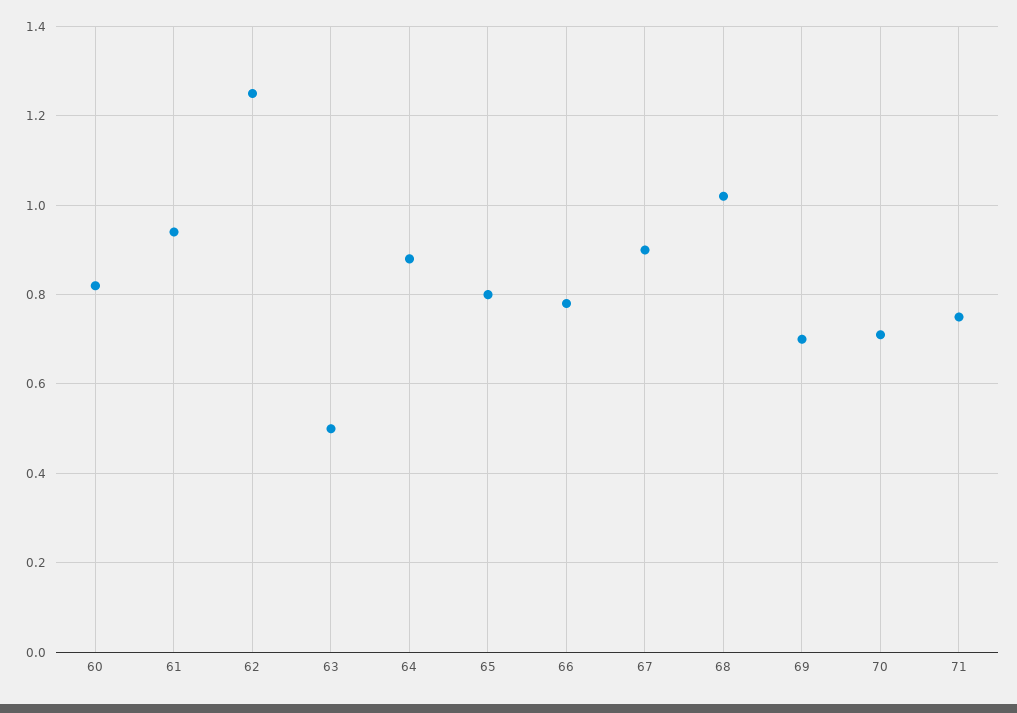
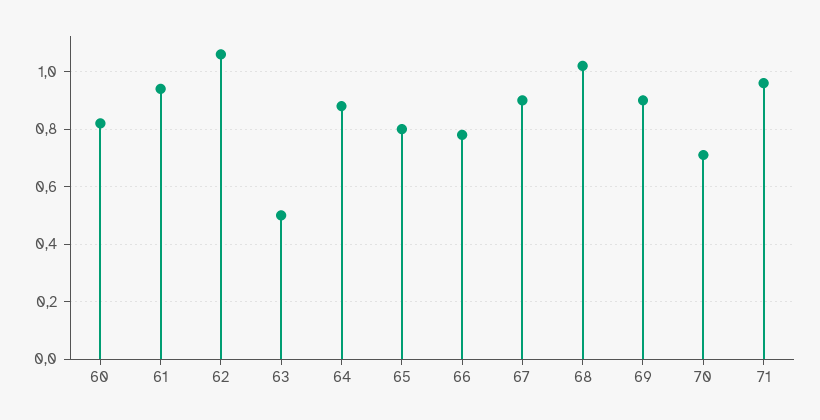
  {
    "60": 0.8,
    "61": 0.95,
-   "62": 1.25,
+   "62": 1.05,
    "63": 0.5,
    "64": 0.9,
    "65": 0.8,
    "66": 0.8,
    "67": 0.9,
    "68": 1,
-   "69": 0.7,
+   "69": 0.9,
    "70": 0.7,
-   "71": 0.75
+   "71": 0.95
  }

